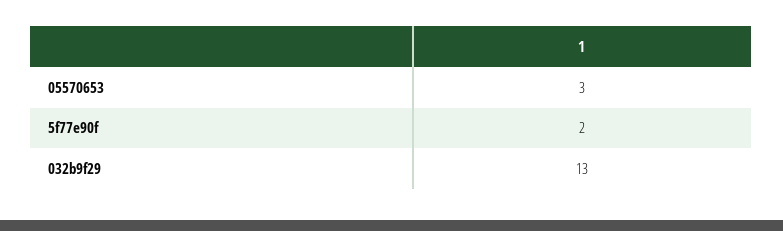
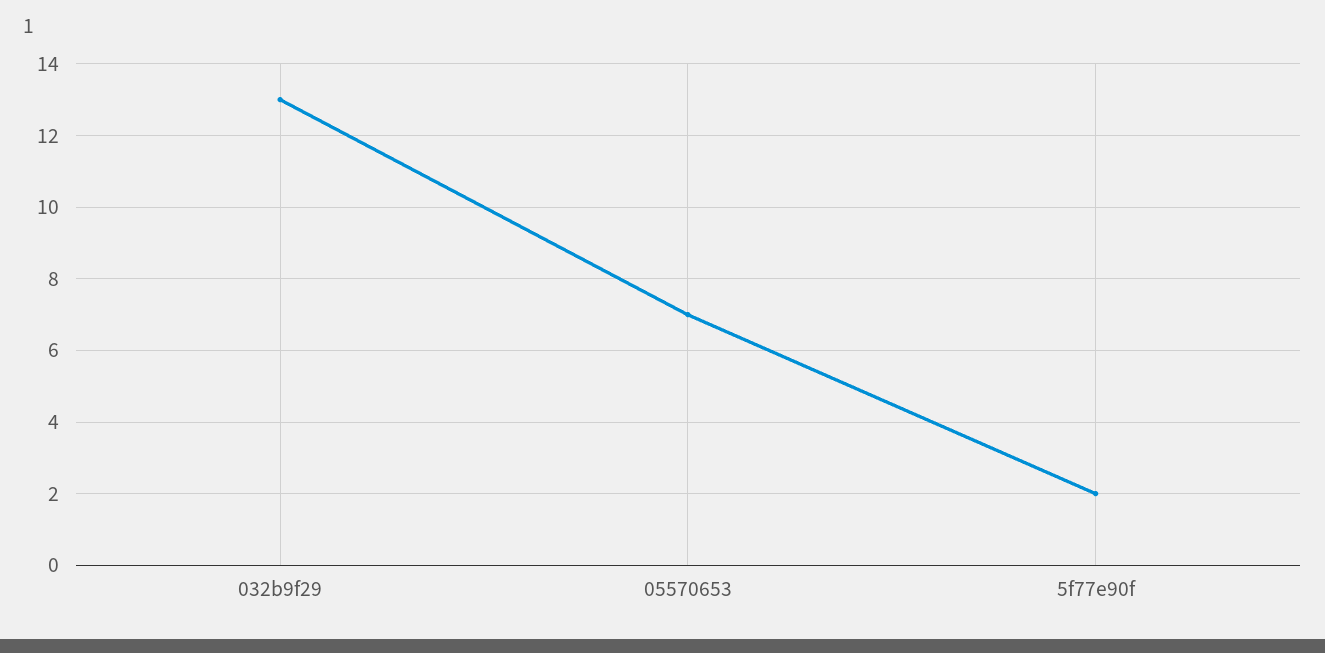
  {
-   "05570653": 3,
+   "05570653": 7,
    "5f77e90f": 2,
    "032b9f29": 13
  }

